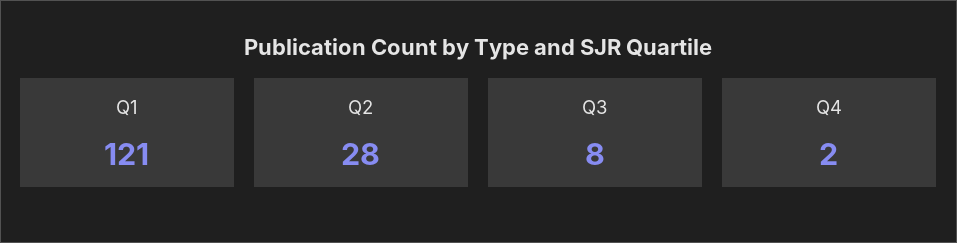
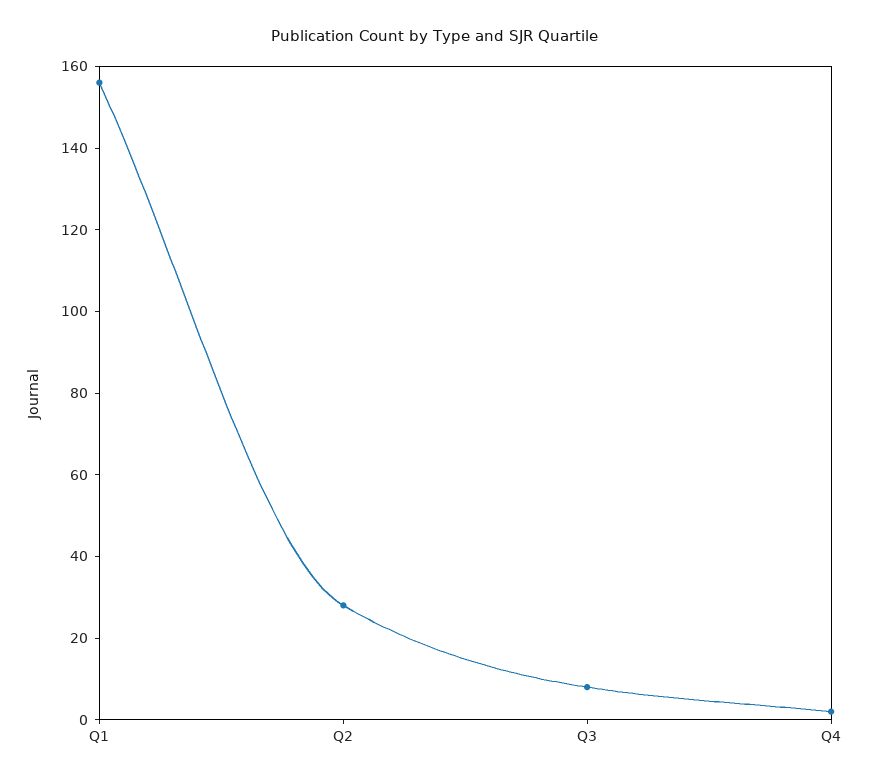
  {
-   "Q1": 121,
+   "Q1": 155,
    "Q2": 28,
    "Q3": 8,
    "Q4": 2
  }

